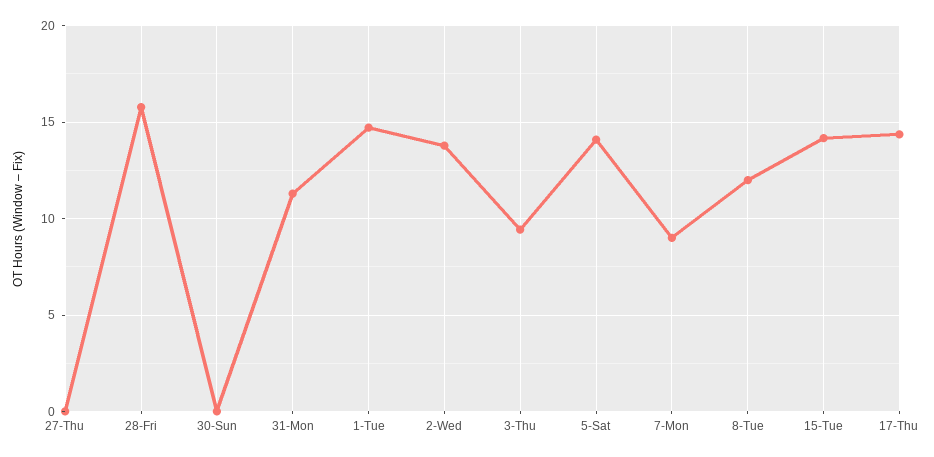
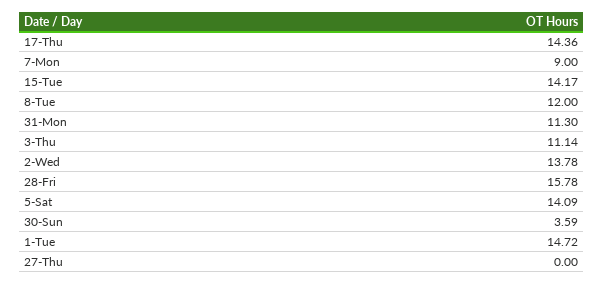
  {
    "27-Thu": 0,
    "28-Fri": 15.78,
-   "30-Sun": 0,
+   "30-Sun": 3.59,
    "31-Mon": 11.3,
    "1-Tue": 14.72,
    "2-Wed": 13.78,
-   "3-Thu": 9.5,
+   "3-Thu": 11.14,
    "5-Sat": 14.09,
    "7-Mon": 9,
    "8-Tue": 12,
    "15-Tue": 14.17,
    "17-Thu": 14.36
  }

